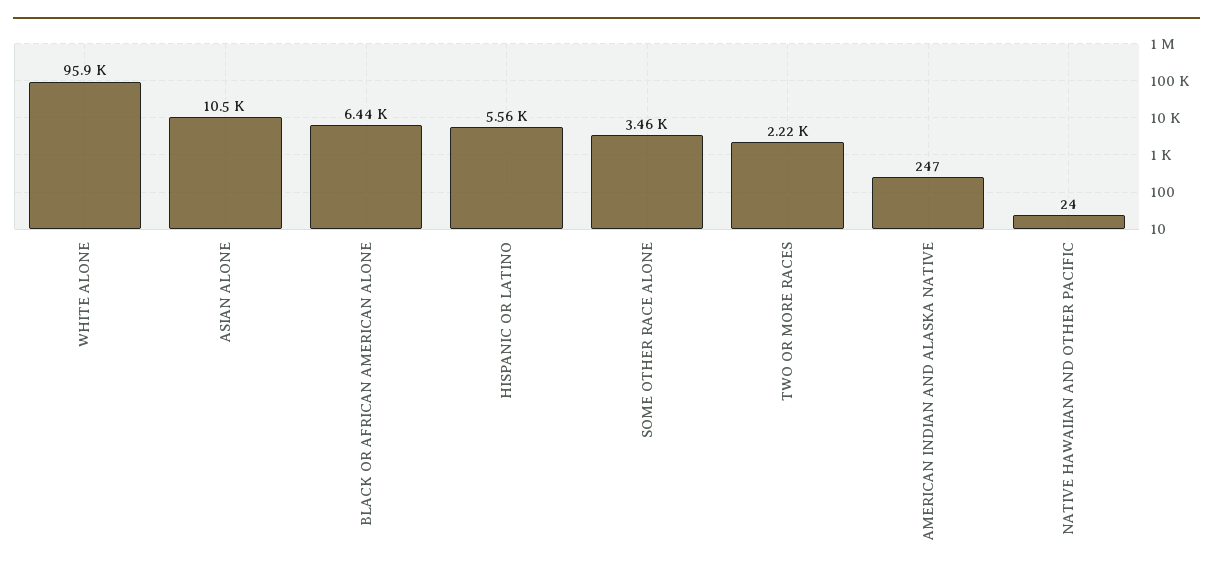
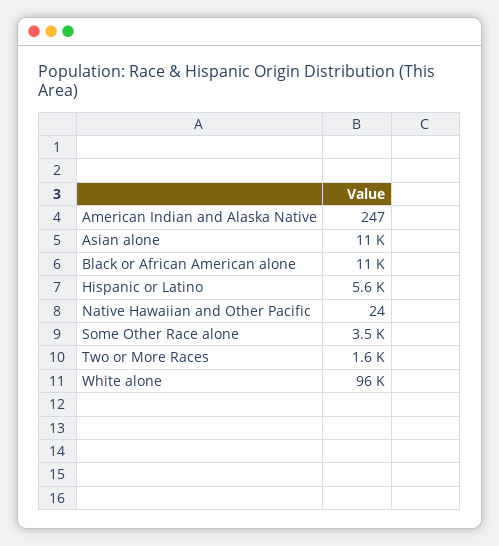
  {
    "WHITE ALONE": 95900,
    "ASIAN ALONE": 10500,
-   "BLACK OR AFRICAN AMERICAN ALONE": 6440,
+   "BLACK OR AFRICAN AMERICAN ALONE": 11000,
    "HISPANIC OR LATINO": 5560,
    "SOME OTHER RACE ALONE": 3460,
-   "TWO OR MORE RACES": 2220,
+   "TWO OR MORE RACES": 1600,
    "AMERICAN INDIAN AND ALASKA NATIVE": 247,
    "NATIVE HAWAIIAN AND OTHER PACIFIC": 24
  }

